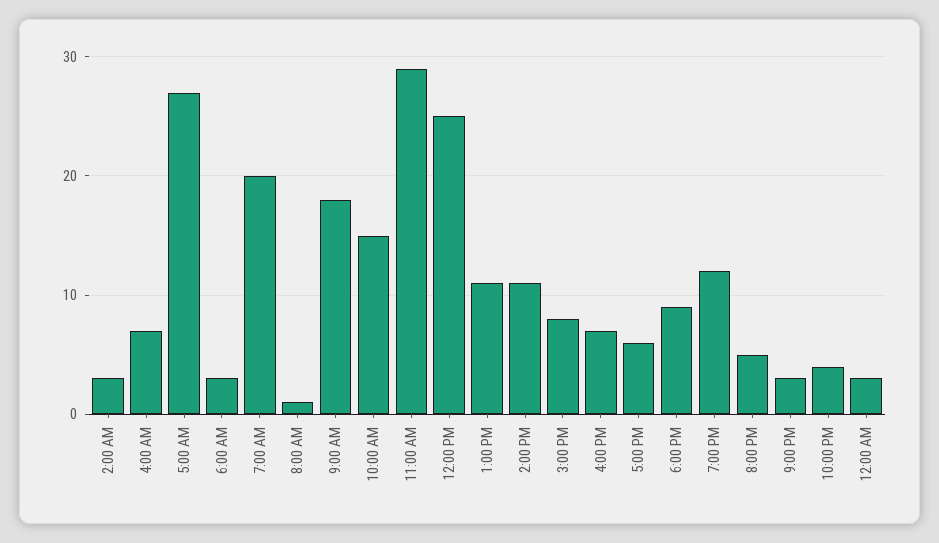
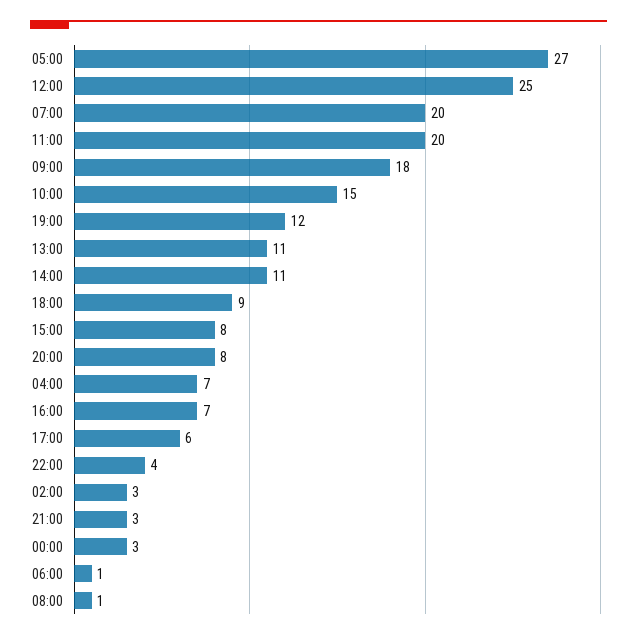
  {
    "2:00 AM": 3,
    "4:00 AM": 7,
    "5:00 AM": 27,
-   "6:00 AM": 3,
+   "6:00 AM": 1,
    "7:00 AM": 20,
    "8:00 AM": 1,
    "9:00 AM": 18,
    "10:00 AM": 15,
-   "11:00 AM": 29,
+   "11:00 AM": 20,
    "12:00 PM": 25,
    "1:00 PM": 11,
    "2:00 PM": 11,
    "3:00 PM": 8,
    "4:00 PM": 7,
    "5:00 PM": 6,
    "6:00 PM": 9,
    "7:00 PM": 12,
-   "8:00 PM": 5,
+   "8:00 PM": 8,
    "9:00 PM": 3,
    "10:00 PM": 4,
    "12:00 AM": 3
  }

